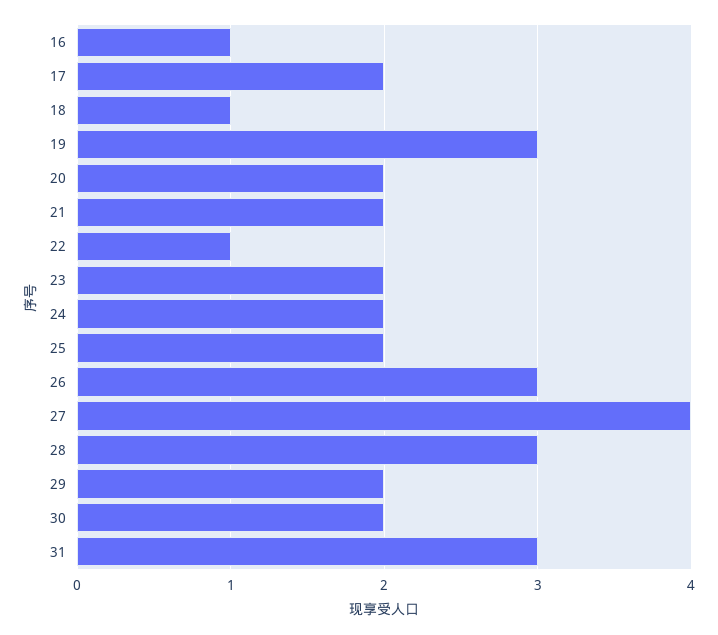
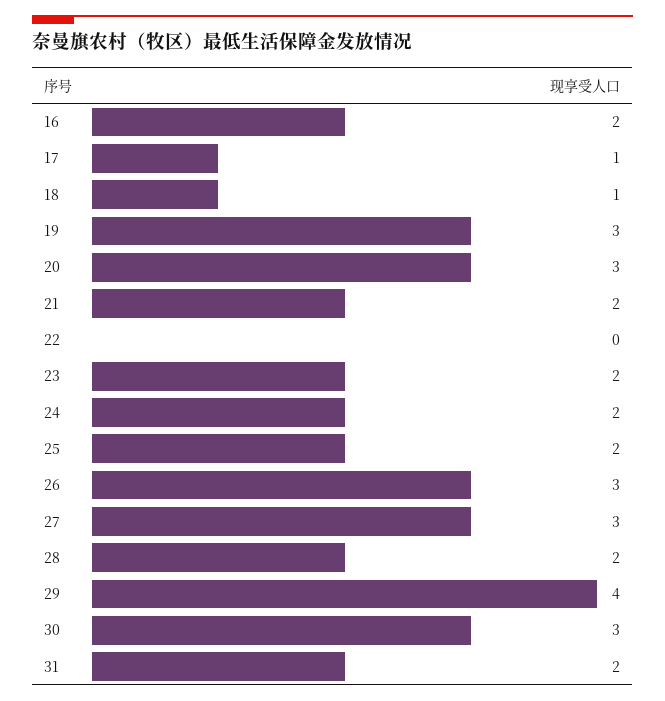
  {
-   "16": 1,
+   "16": 2,
-   "17": 2,
+   "17": 1,
    "18": 1,
    "19": 3,
-   "20": 2,
+   "20": 3,
    "21": 2,
-   "22": 1,
+   "22": 0,
    "23": 2,
    "24": 2,
    "25": 2,
    "26": 3,
-   "27": 4,
+   "27": 3,
-   "28": 3,
+   "28": 2,
-   "29": 2,
+   "29": 4,
-   "30": 2,
+   "30": 3,
-   "31": 3
+   "31": 2
  }

